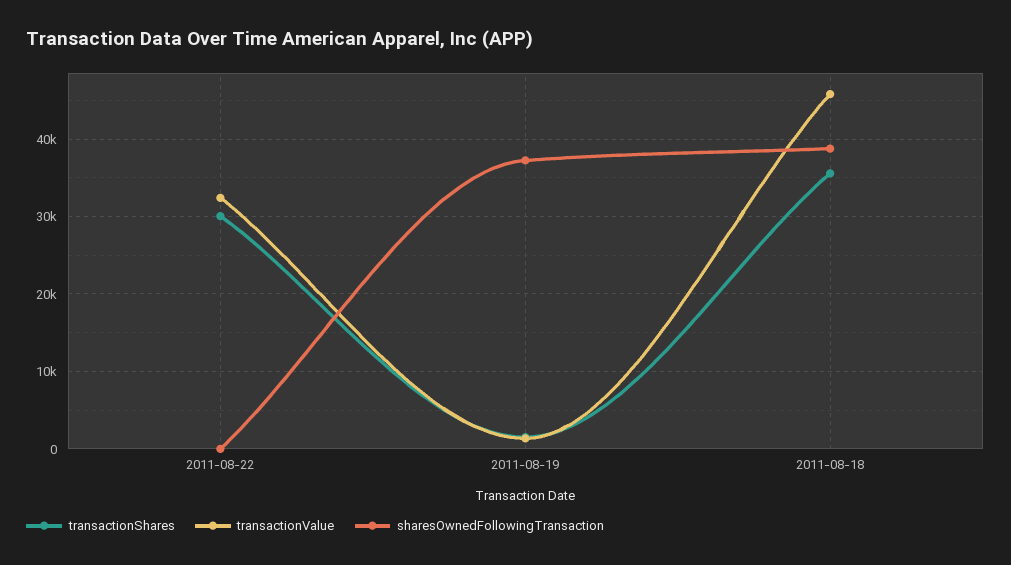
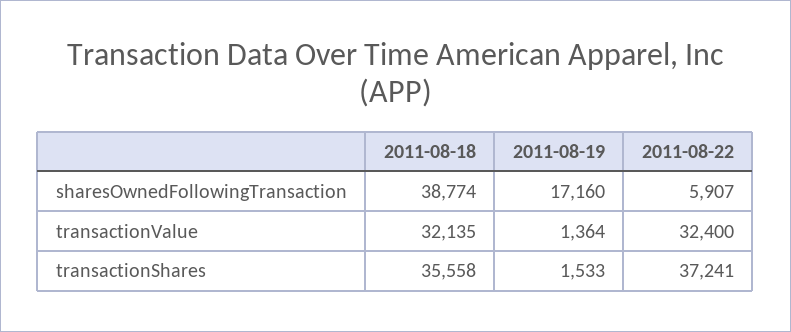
  {
    "transactionShares": {
-     "2011-08-22": 30000,
+     "2011-08-22": 37241,
      "2011-08-19": 1533,
      "2011-08-18": 35558
    },
    "transactionValue": {
      "2011-08-22": 32400,
      "2011-08-19": 1364,
-     "2011-08-18": 46000
+     "2011-08-18": 32135
    },
    "sharesOwnedFollowingTransaction": {
-     "2011-08-22": 0,
+     "2011-08-22": 5907,
-     "2011-08-19": 37000,
+     "2011-08-19": 17160,
      "2011-08-18": 38774
    }
  }

